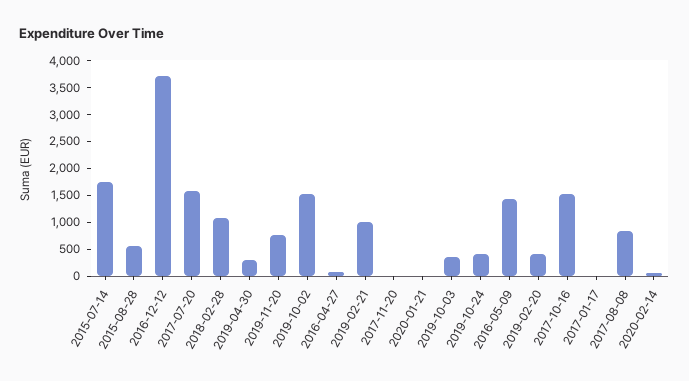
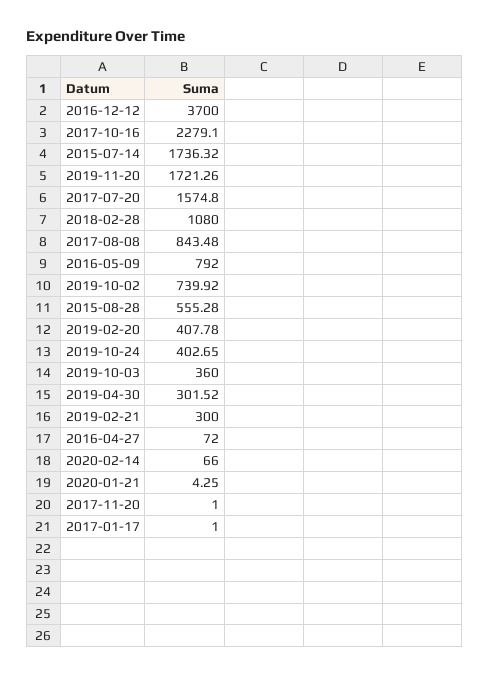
  {
    "2015-07-14": 1736.32,
    "2015-08-28": 555.28,
    "2016-12-12": 3700,
    "2017-07-20": 1574.8,
    "2018-02-28": 1080,
    "2019-04-30": 301.52,
-   "2019-11-20": 750,
+   "2019-11-20": 1721.26,
-   "2019-10-02": 1500,
+   "2019-10-02": 739.92,
    "2016-04-27": 72,
-   "2019-02-21": 1000,
+   "2019-02-21": 300,
    "2017-11-20": 1,
    "2020-01-21": 4.25,
    "2019-10-03": 360,
    "2019-10-24": 402.65,
-   "2016-05-09": 1500,
+   "2016-05-09": 792,
    "2019-02-20": 407.78,
-   "2017-10-16": 1500,
+   "2017-10-16": 2279.1,
    "2017-01-17": 1,
    "2017-08-08": 843.48,
    "2020-02-14": 66
  }

